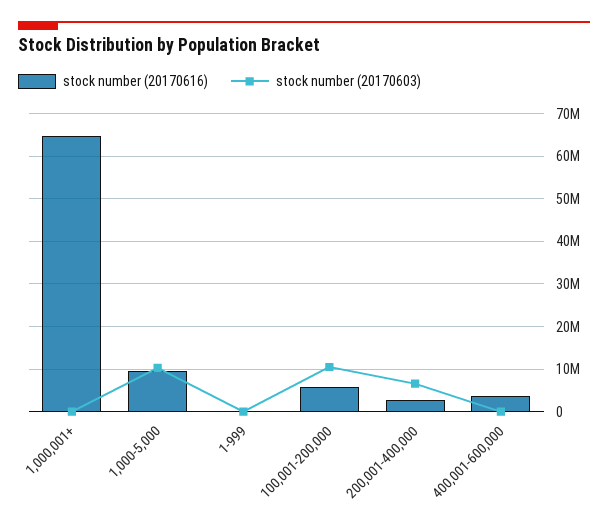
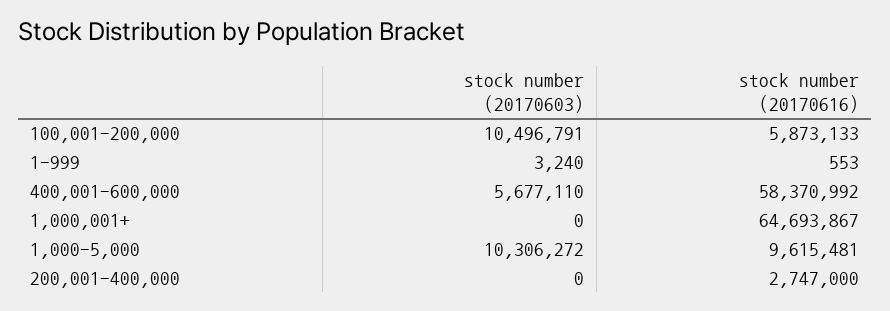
  {
    "stock number (20170616)": {
      "1,000,001+": 64693867,
      "1,000-5,000": 9615481,
      "1-999": 553,
      "100,001-200,000": 5873133,
      "200,001-400,000": 2747000,
-     "400,001-600,000": 4000000
+     "400,001-600,000": 58370992
    },
    "stock number (20170603)": {
      "1,000,001+": 0,
      "1,000-5,000": 10306272,
      "1-999": 3240,
      "100,001-200,000": 10496791,
-     "200,001-400,000": 6000000,
+     "200,001-400,000": 0,
-     "400,001-600,000": 0
+     "400,001-600,000": 5677110
    }
  }

